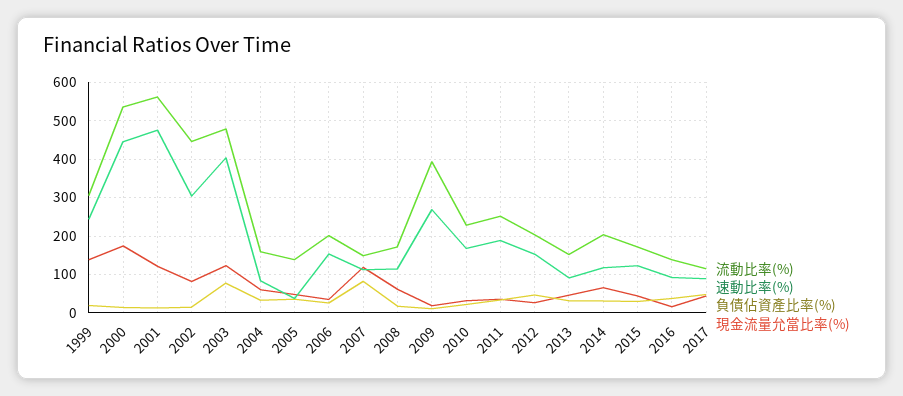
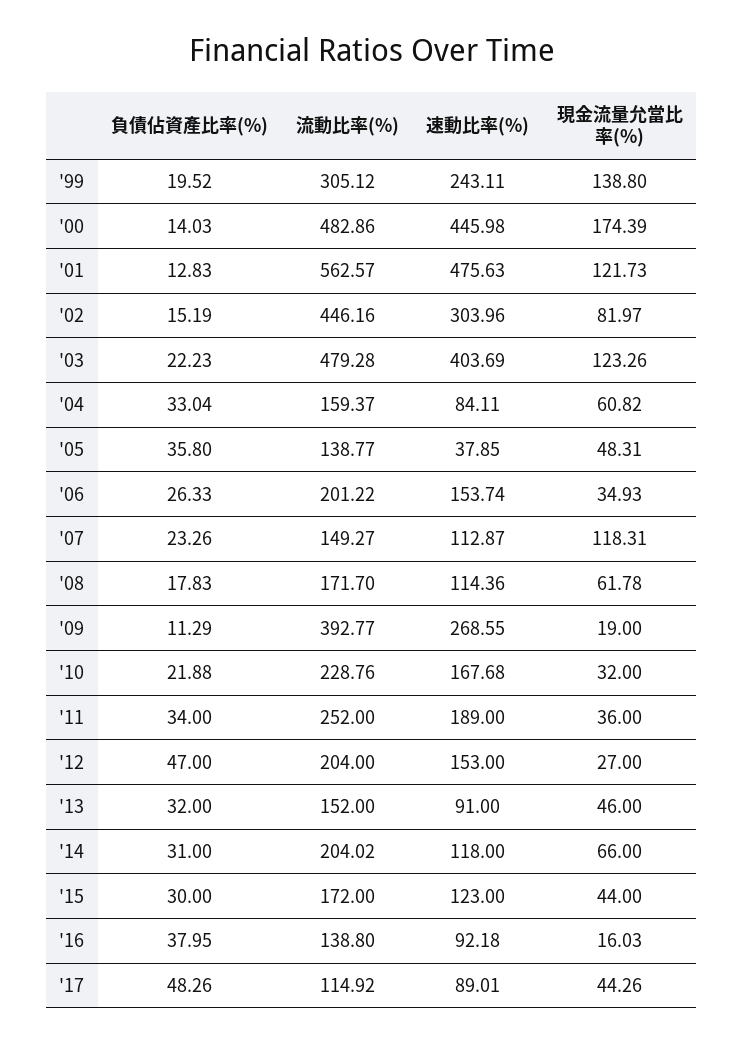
  {
    "流動比率(%)": {
      "1999": 305.12,
-     "2000": 540,
+     "2000": 482.86,
      "2001": 562.57,
      "2002": 446.16,
      "2003": 479.28,
      "2004": 159.37,
      "2005": 138.77,
      "2006": 201.22,
      "2007": 149.27,
      "2008": 171.7,
      "2009": 392.77,
      "2010": 228.76,
      "2011": 252,
      "2012": 204,
      "2013": 152,
      "2014": 204.02,
      "2015": 172,
      "2016": 138.8,
      "2017": 114.92
    },
    "速動比率(%)": {
      "1999": 243.11,
      "2000": 445.98,
      "2001": 475.63,
      "2002": 303.96,
      "2003": 403.69,
      "2004": 84.11,
      "2005": 37.85,
      "2006": 153.74,
      "2007": 112.87,
      "2008": 114.36,
      "2009": 268.55,
      "2010": 167.68,
      "2011": 189,
      "2012": 153,
      "2013": 91,
      "2014": 118,
      "2015": 123,
      "2016": 92.18,
      "2017": 89.01
    },
    "負債佔資產比率(%)": {
      "1999": 19.52,
      "2000": 14.03,
      "2001": 12.83,
      "2002": 15.19,
-     "2003": 80,
+     "2003": 22.23,
      "2004": 33.04,
      "2005": 35.8,
      "2006": 26.33,
-     "2007": 80,
+     "2007": 23.26,
      "2008": 17.83,
      "2009": 11.29,
      "2010": 21.88,
      "2011": 34,
      "2012": 47,
      "2013": 32,
      "2014": 31,
      "2015": 30,
      "2016": 37.95,
      "2017": 48.26
    },
    "現金流量允當比率(%)": {
      "1999": 138.8,
      "2000": 174.39,
      "2001": 121.73,
      "2002": 81.97,
      "2003": 123.26,
      "2004": 60.82,
      "2005": 48.31,
      "2006": 34.93,
      "2007": 118.31,
      "2008": 61.78,
      "2009": 19,
      "2010": 32,
      "2011": 36,
      "2012": 27,
      "2013": 46,
      "2014": 66,
      "2015": 44,
      "2016": 16.03,
      "2017": 44.26
    }
  }

